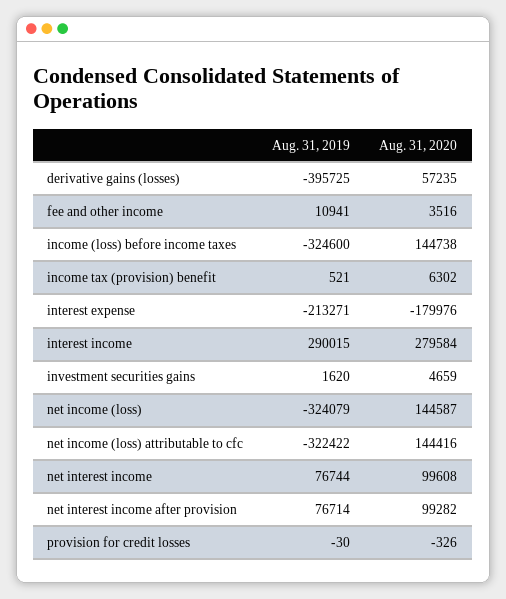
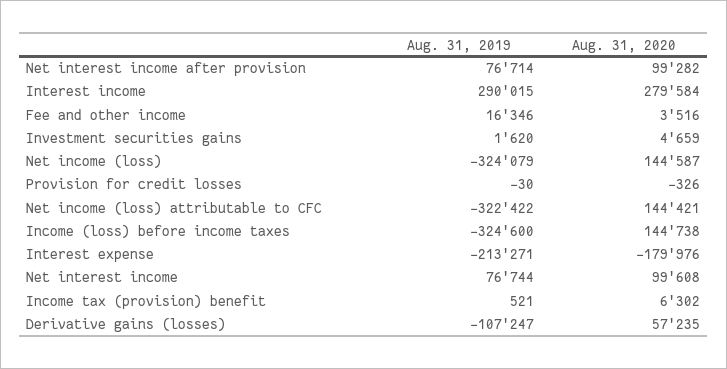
  {
    "Aug. 31, 2019": {
-     "derivative gains (losses)": -395725,
+     "derivative gains (losses)": -107247,
-     "fee and other income": 10941,
+     "fee and other income": 16346,
      "income (loss) before income taxes": -324600,
      "income tax (provision) benefit": 521,
      "interest expense": -213271,
      "interest income": 290015,
      "investment securities gains": 1620,
      "net income (loss)": -324079,
      "net income (loss) attributable to cfc": -322422,
      "net interest income": 76744,
      "net interest income after provision": 76714,
      "provision for credit losses": -30
    },
    "Aug. 31, 2020": {
      "derivative gains (losses)": 57235,
      "fee and other income": 3516,
      "income (loss) before income taxes": 144738,
      "income tax (provision) benefit": 6302,
      "interest expense": -179976,
      "interest income": 279584,
      "investment securities gains": 4659,
      "net income (loss)": 144587,
-     "net income (loss) attributable to cfc": 144416,
+     "net income (loss) attributable to cfc": 144421,
      "net interest income": 99608,
      "net interest income after provision": 99282,
      "provision for credit losses": -326
    }
  }

